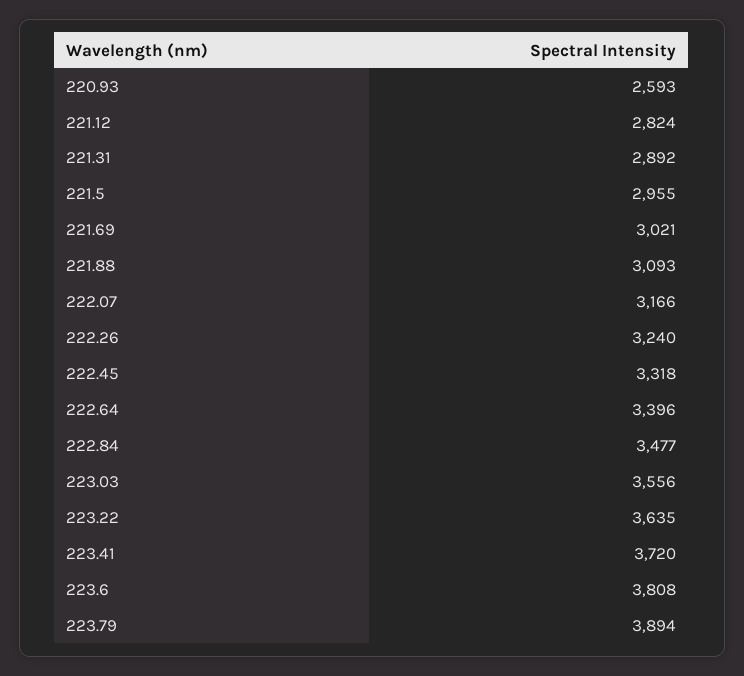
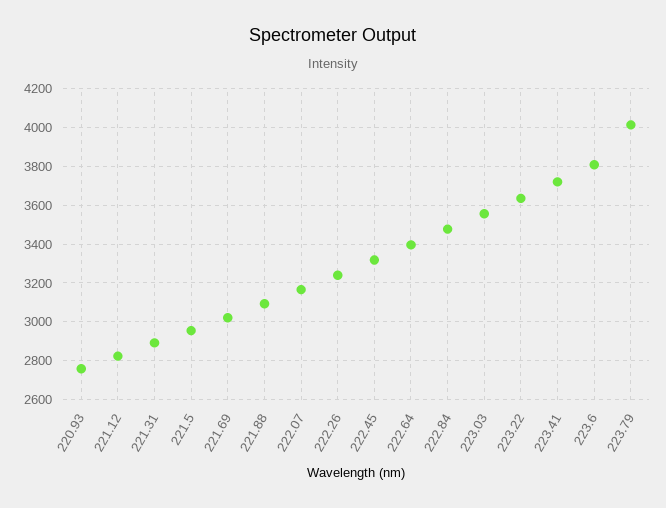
  {
-   "220.93": 2593,
+   "220.93": 2750,
    "221.12": 2824,
    "221.31": 2892,
    "221.5": 2955,
    "221.69": 3021,
    "221.88": 3093,
    "222.07": 3166,
    "222.26": 3240,
    "222.45": 3318,
    "222.64": 3396,
    "222.84": 3477,
    "223.03": 3556,
    "223.22": 3635,
    "223.41": 3720,
    "223.6": 3808,
-   "223.79": 3894
+   "223.79": 4000
  }

